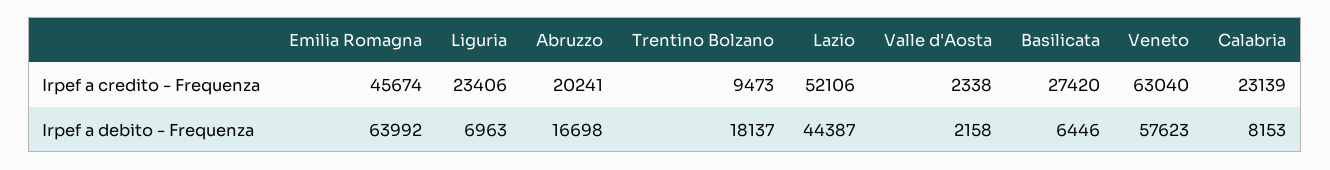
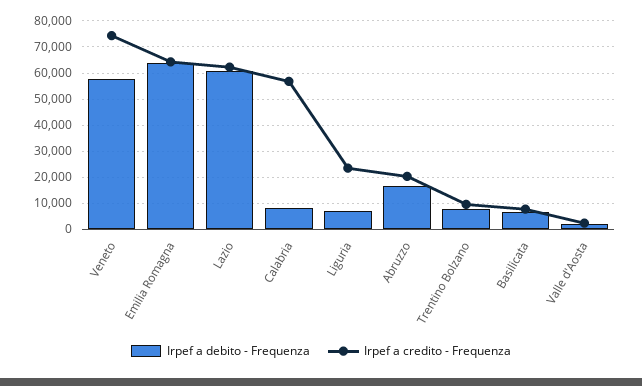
  {
    "Irpef a credito - Frequenza": {
-     "Emilia Romagna": 45674,
+     "Emilia Romagna": 65000,
      "Liguria": 23406,
      "Abruzzo": 20241,
      "Trentino Bolzano": 9473,
-     "Lazio": 52106,
+     "Lazio": 62500,
      "Valle d'Aosta": 2338,
-     "Basilicata": 27420,
+     "Basilicata": 7500,
-     "Veneto": 63040,
+     "Veneto": 75000,
-     "Calabria": 23139
+     "Calabria": 57500
    },
    "Irpef a debito - Frequenza": {
      "Emilia Romagna": 63992,
      "Liguria": 6963,
      "Abruzzo": 16698,
-     "Trentino Bolzano": 18137,
+     "Trentino Bolzano": 7500,
-     "Lazio": 44387,
+     "Lazio": 60000,
      "Valle d'Aosta": 2158,
      "Basilicata": 6446,
      "Veneto": 57623,
      "Calabria": 8153
    }
  }

